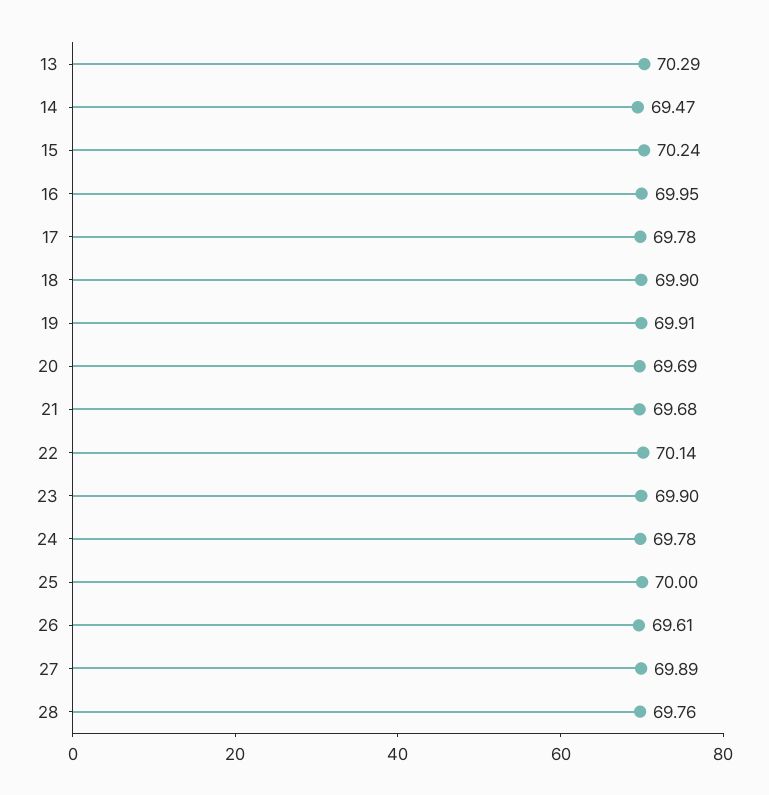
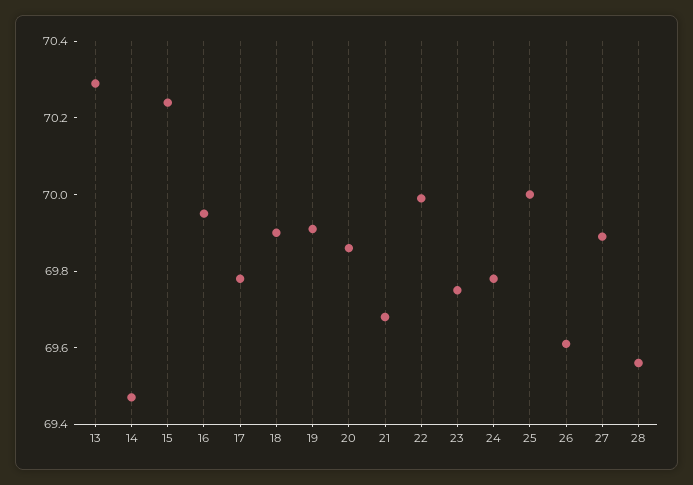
  {
    "13": 70.29,
    "14": 69.47,
    "15": 70.24,
    "16": 69.95,
    "17": 69.78,
    "18": 69.9,
    "19": 69.91,
-   "20": 69.69,
+   "20": 69.85,
    "21": 69.68,
-   "22": 70.14,
+   "22": 70,
-   "23": 69.9,
+   "23": 69.75,
    "24": 69.78,
    "25": 70,
    "26": 69.61,
    "27": 69.89,
-   "28": 69.76
+   "28": 69.55
  }

